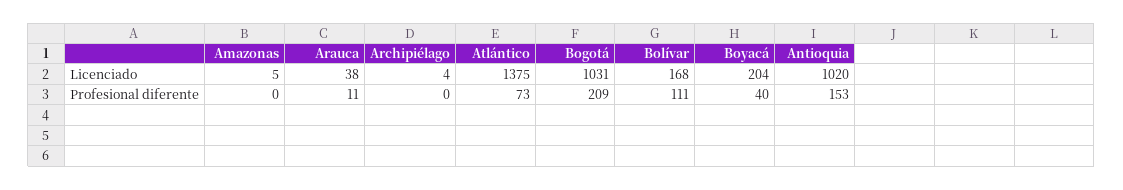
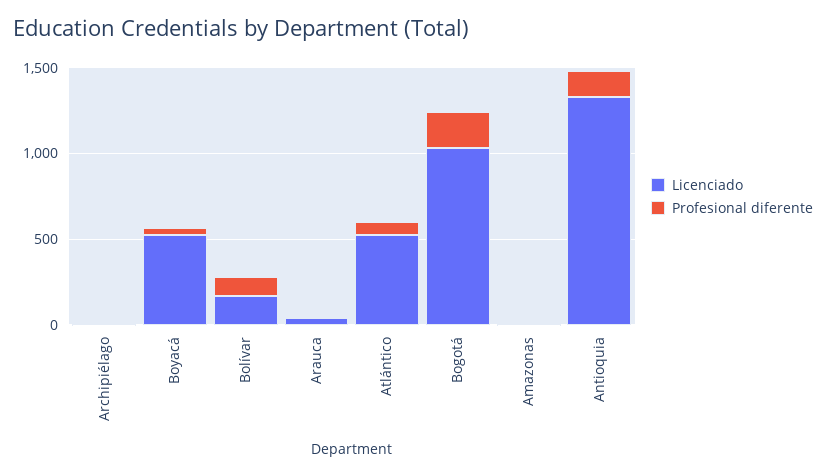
  {
    "Licenciado": {
      "Amazonas": 5,
      "Arauca": 38,
      "Archipiélago": 4,
-     "Atlántico": 1375,
+     "Atlántico": 500,
      "Bogotá": 1031,
      "Bolívar": 168,
-     "Boyacá": 204,
+     "Boyacá": 500,
-     "Antioquia": 1020
+     "Antioquia": 1300
    },
    "Profesional diferente": {
      "Amazonas": 0,
      "Arauca": 11,
      "Archipiélago": 0,
      "Atlántico": 73,
      "Bogotá": 209,
      "Bolívar": 111,
      "Boyacá": 40,
      "Antioquia": 153
    }
  }

